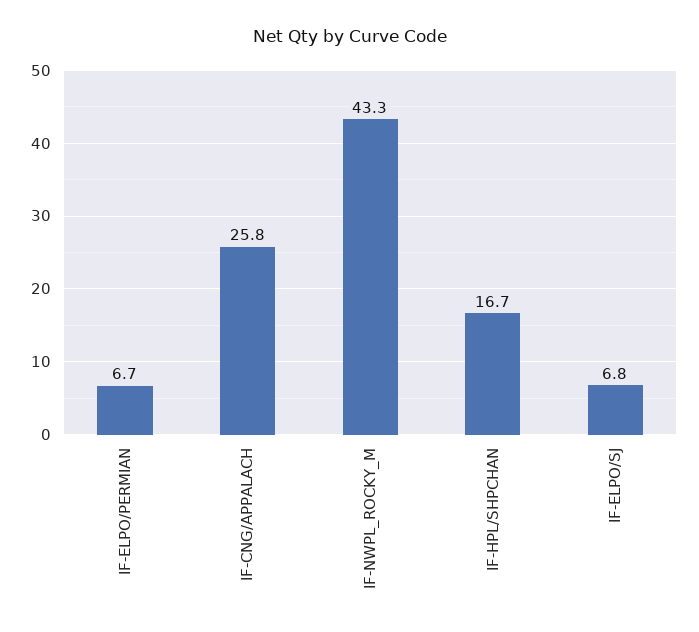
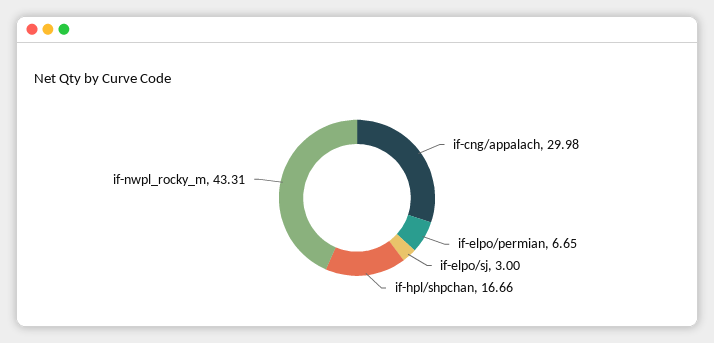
  {
    "IF-ELPO/PERMIAN": 6.65,
-   "IF-CNG/APPALACH": 25.8,
+   "IF-CNG/APPALACH": 29.98,
    "IF-NWPL_ROCKY_M": 43.31,
    "IF-HPL/SHPCHAN": 16.66,
-   "IF-ELPO/SJ": 6.8
+   "IF-ELPO/SJ": 3
  }

